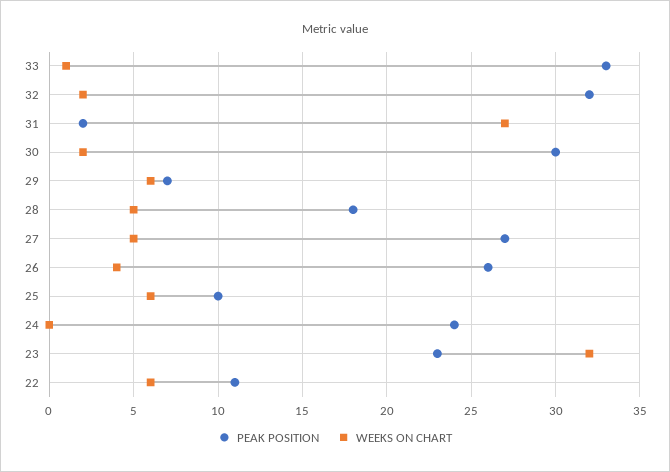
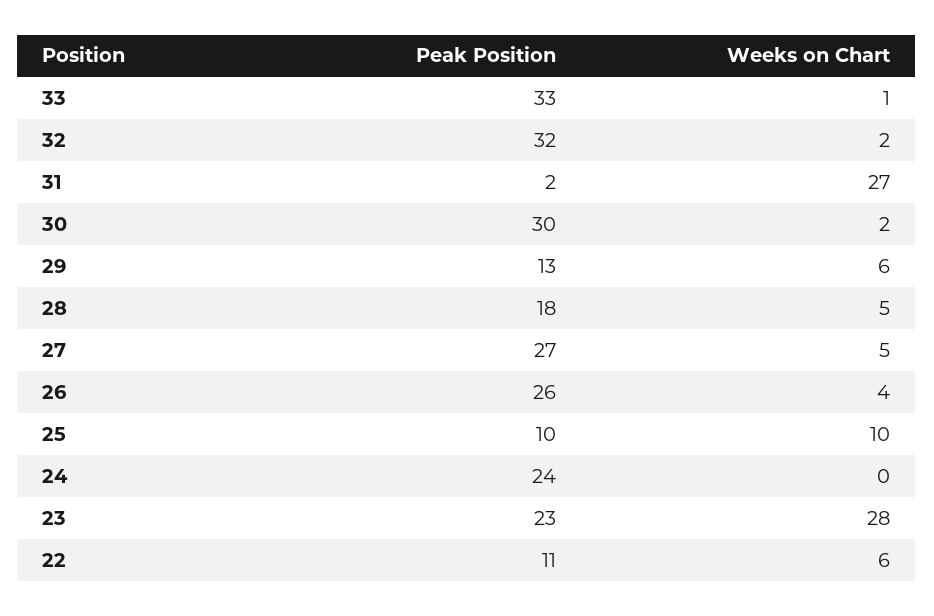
  {
    "PEAK POSITION": {
      "33": 33,
      "32": 32,
      "31": 2,
      "30": 30,
-     "29": 7,
+     "29": 13,
      "28": 18,
      "27": 27,
      "26": 26,
      "25": 10,
      "24": 24,
      "23": 23,
      "22": 11
    },
    "WEEKS ON CHART": {
      "33": 1,
      "32": 2,
      "31": 27,
      "30": 2,
      "29": 6,
      "28": 5,
      "27": 5,
      "26": 4,
-     "25": 6,
+     "25": 10,
      "24": 0,
-     "23": 32,
+     "23": 28,
      "22": 6
    }
  }

